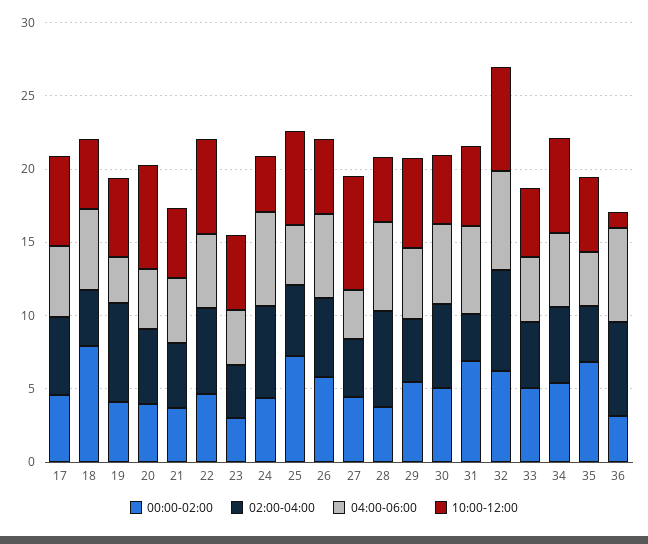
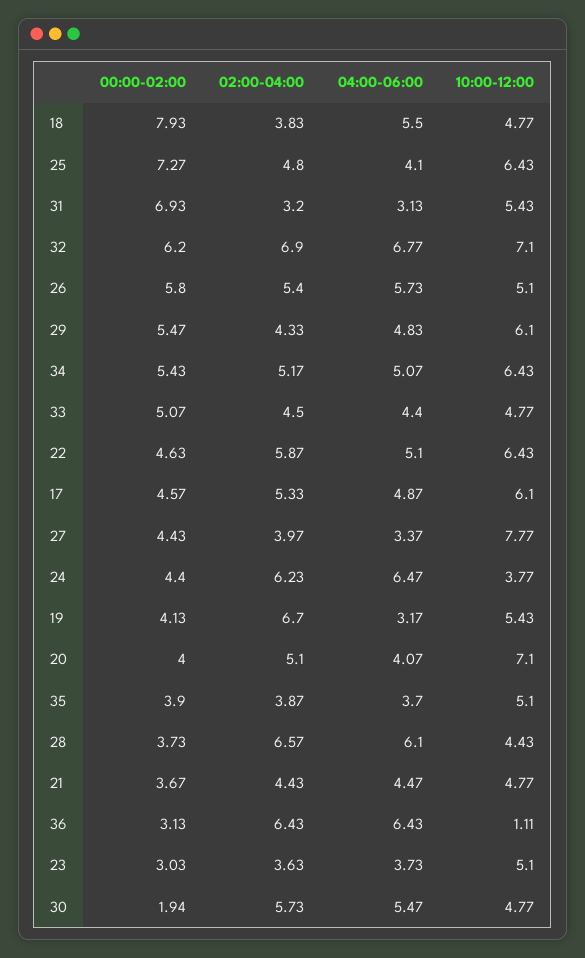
  {
    "00:00-02:00": {
      "17": 4.57,
      "18": 7.93,
      "19": 4.13,
      "20": 4,
      "21": 3.67,
      "22": 4.63,
      "23": 3.03,
      "24": 4.4,
      "25": 7.27,
      "26": 5.8,
      "27": 4.43,
      "28": 3.73,
      "29": 5.47,
-     "30": 5,
+     "30": 1.94,
      "31": 6.93,
      "32": 6.2,
      "33": 5.07,
      "34": 5.43,
-     "35": 7,
+     "35": 3.9,
      "36": 3.13
    },
    "02:00-04:00": {
      "17": 5.33,
      "18": 3.83,
      "19": 6.7,
      "20": 5.1,
      "21": 4.43,
      "22": 5.87,
      "23": 3.63,
      "24": 6.23,
      "25": 4.8,
      "26": 5.4,
      "27": 3.97,
      "28": 6.57,
      "29": 4.33,
      "30": 5.73,
      "31": 3.2,
      "32": 6.9,
      "33": 4.5,
      "34": 5.17,
      "35": 3.87,
      "36": 6.43
    },
    "04:00-06:00": {
      "17": 4.87,
      "18": 5.5,
      "19": 3.17,
      "20": 4.07,
      "21": 4.47,
      "22": 5.1,
      "23": 3.73,
      "24": 6.47,
      "25": 4.1,
      "26": 5.73,
      "27": 3.37,
      "28": 6.1,
      "29": 4.83,
      "30": 5.47,
-     "31": 6,
+     "31": 3.13,
      "32": 6.77,
      "33": 4.4,
      "34": 5.07,
      "35": 3.7,
      "36": 6.43
    },
    "10:00-12:00": {
      "17": 6.1,
      "18": 4.77,
      "19": 5.43,
      "20": 7.1,
      "21": 4.77,
      "22": 6.43,
      "23": 5.1,
      "24": 3.77,
      "25": 6.43,
      "26": 5.1,
      "27": 7.77,
      "28": 4.43,
      "29": 6.1,
      "30": 4.77,
      "31": 5.43,
      "32": 7.1,
      "33": 4.77,
      "34": 6.43,
      "35": 5.1,
      "36": 1.11
    }
  }

